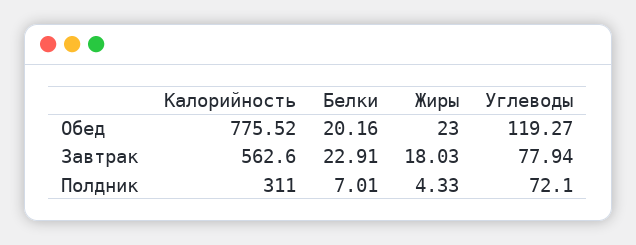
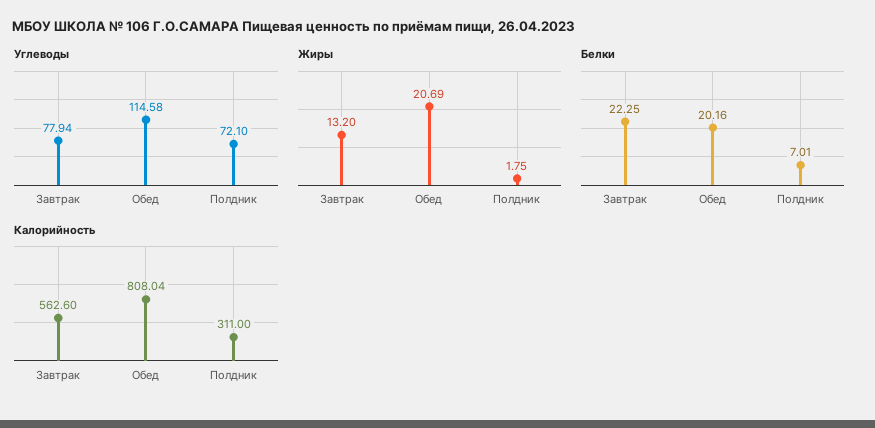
  {
    "Калорийность": {
-     "Обед": 775.52,
+     "Обед": 808.04,
      "Завтрак": 562.6,
      "Полдник": 311
    },
    "Белки": {
      "Обед": 20.16,
-     "Завтрак": 22.91,
+     "Завтрак": 22.25,
      "Полдник": 7.01
    },
    "Жиры": {
-     "Обед": 23,
+     "Обед": 20.69,
-     "Завтрак": 18.03,
+     "Завтрак": 13.2,
-     "Полдник": 4.33
+     "Полдник": 1.75
    },
    "Углеводы": {
-     "Обед": 119.27,
+     "Обед": 114.58,
      "Завтрак": 77.94,
      "Полдник": 72.1
    }
  }

